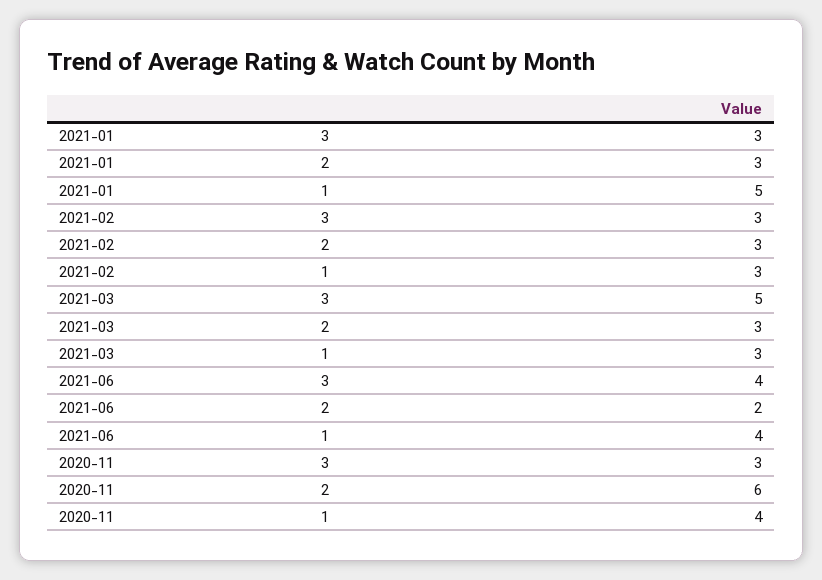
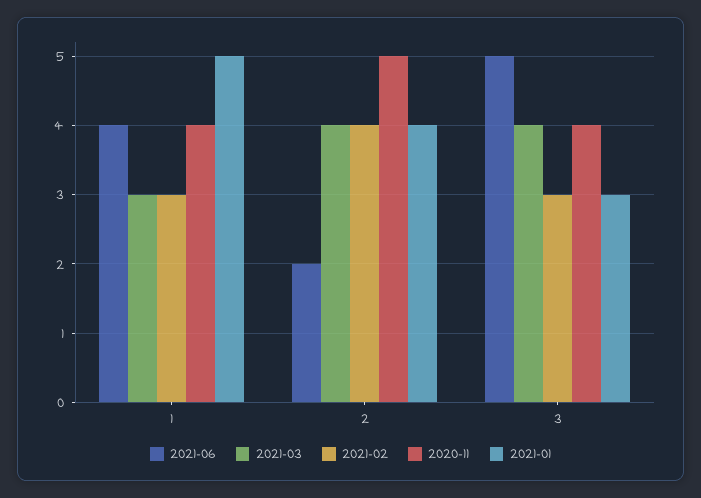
  {
    "2021-01": {
      "3": 3,
-     "2": 3,
+     "2": 4,
      "1": 5
    },
    "2021-02": {
      "3": 3,
-     "2": 3,
+     "2": 4,
      "1": 3
    },
    "2021-03": {
-     "3": 5,
+     "3": 4,
-     "2": 3,
+     "2": 4,
      "1": 3
    },
    "2021-06": {
-     "3": 4,
+     "3": 5,
      "2": 2,
      "1": 4
    },
    "2020-11": {
-     "3": 3,
+     "3": 4,
-     "2": 6,
+     "2": 5,
      "1": 4
    }
  }

